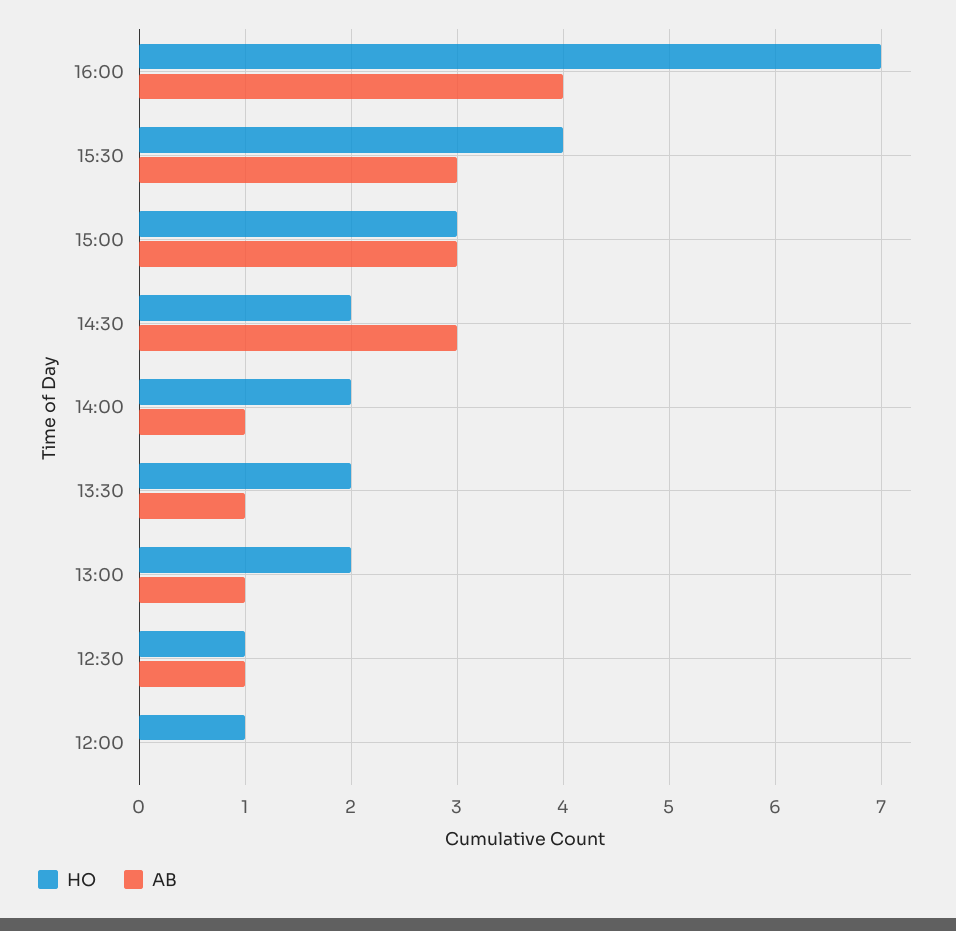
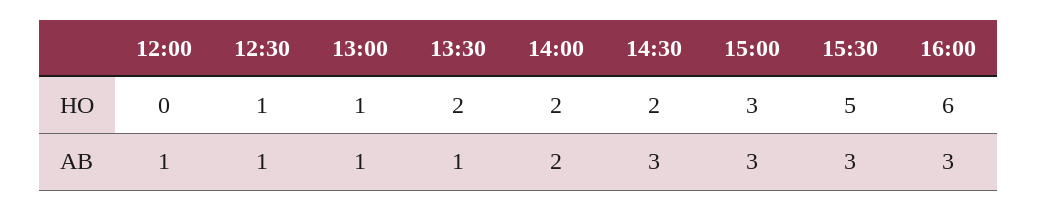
  {
    "HO": {
-     "16:00": 7,
+     "16:00": 6,
-     "15:30": 4,
+     "15:30": 5,
      "15:00": 3,
      "14:30": 2,
      "14:00": 2,
      "13:30": 2,
-     "13:00": 2,
+     "13:00": 1,
      "12:30": 1,
-     "12:00": 1
+     "12:00": 0
    },
    "AB": {
-     "16:00": 4,
+     "16:00": 3,
      "15:30": 3,
      "15:00": 3,
      "14:30": 3,
-     "14:00": 1,
+     "14:00": 2,
      "13:30": 1,
      "13:00": 1,
      "12:30": 1,
-     "12:00": 0
+     "12:00": 1
    }
  }

